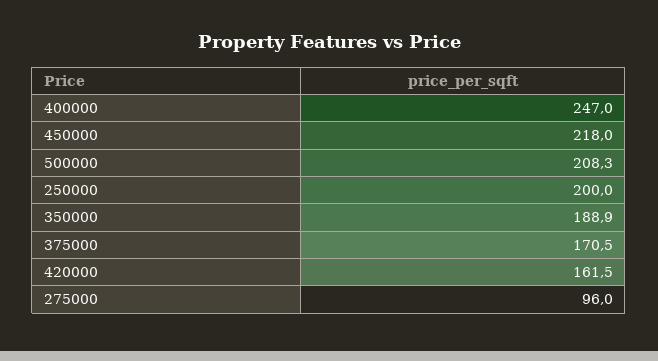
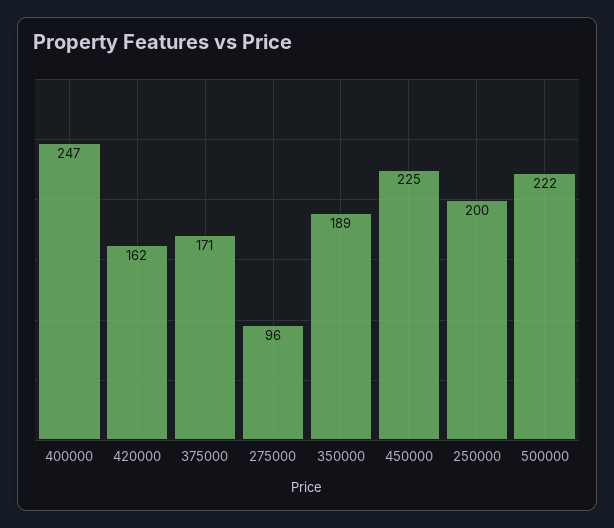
  {
    "400000": 247,
-   "450000": 218,
+   "450000": 225,
-   "500000": 208.3,
+   "500000": 222,
    "250000": 200,
    "350000": 188.9,
    "375000": 170.5,
    "420000": 161.5,
    "275000": 96
  }

